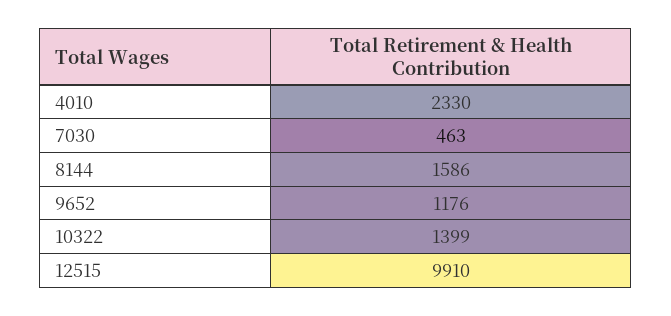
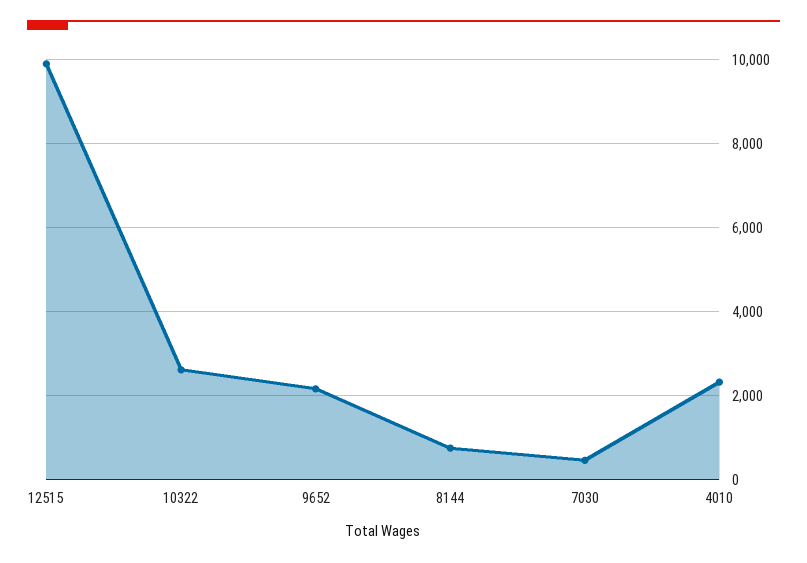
  {
    "4010": 2330,
    "7030": 463,
-   "8144": 1586,
+   "8144": 800,
-   "9652": 1176,
+   "9652": 2200,
-   "10322": 1399,
+   "10322": 2600,
    "12515": 9910
  }

